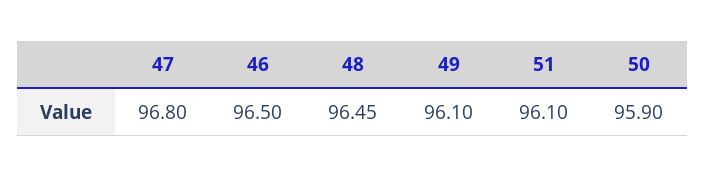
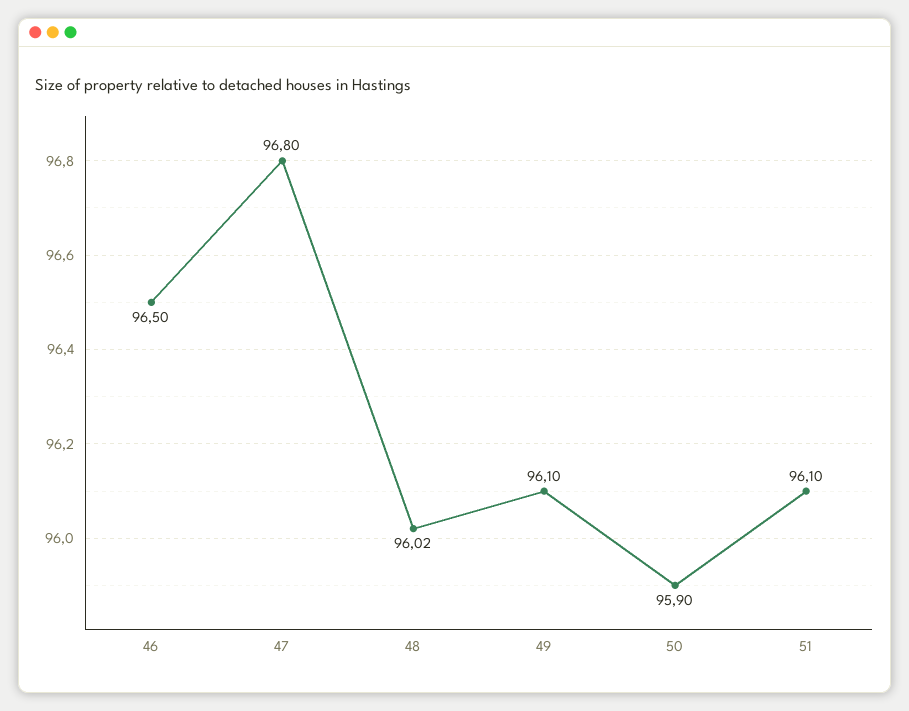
  {
    "47": 96.8,
    "46": 96.5,
-   "48": 96.45,
+   "48": 96.02,
    "49": 96.1,
    "51": 96.1,
    "50": 95.9
  }

